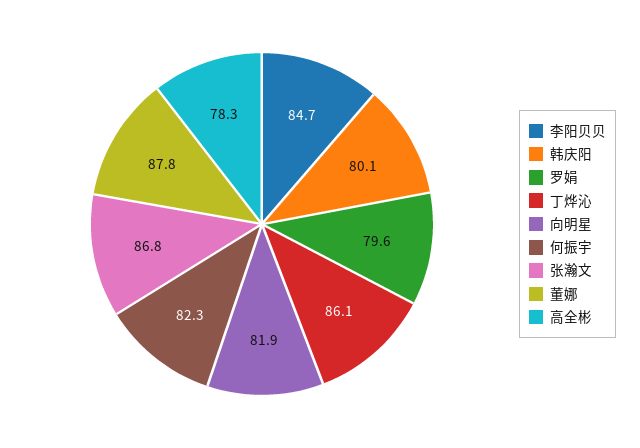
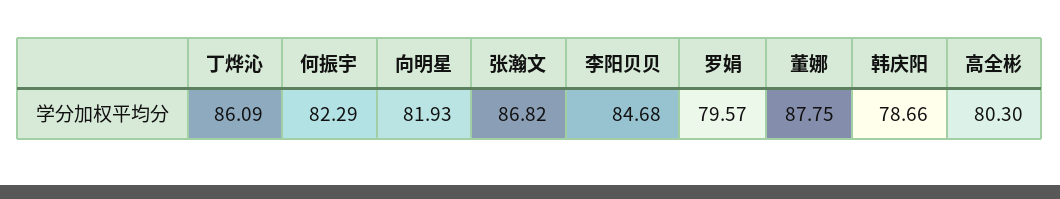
  {
    "李阳贝贝": 84.68,
-   "韩庆阳": 80.1,
+   "韩庆阳": 78.66,
    "罗娟": 79.57,
    "丁烨沁": 86.09,
    "向明星": 81.93,
    "何振宇": 82.29,
    "张瀚文": 86.82,
    "董娜": 87.75,
-   "高全彬": 78.3
+   "高全彬": 80.3
  }

